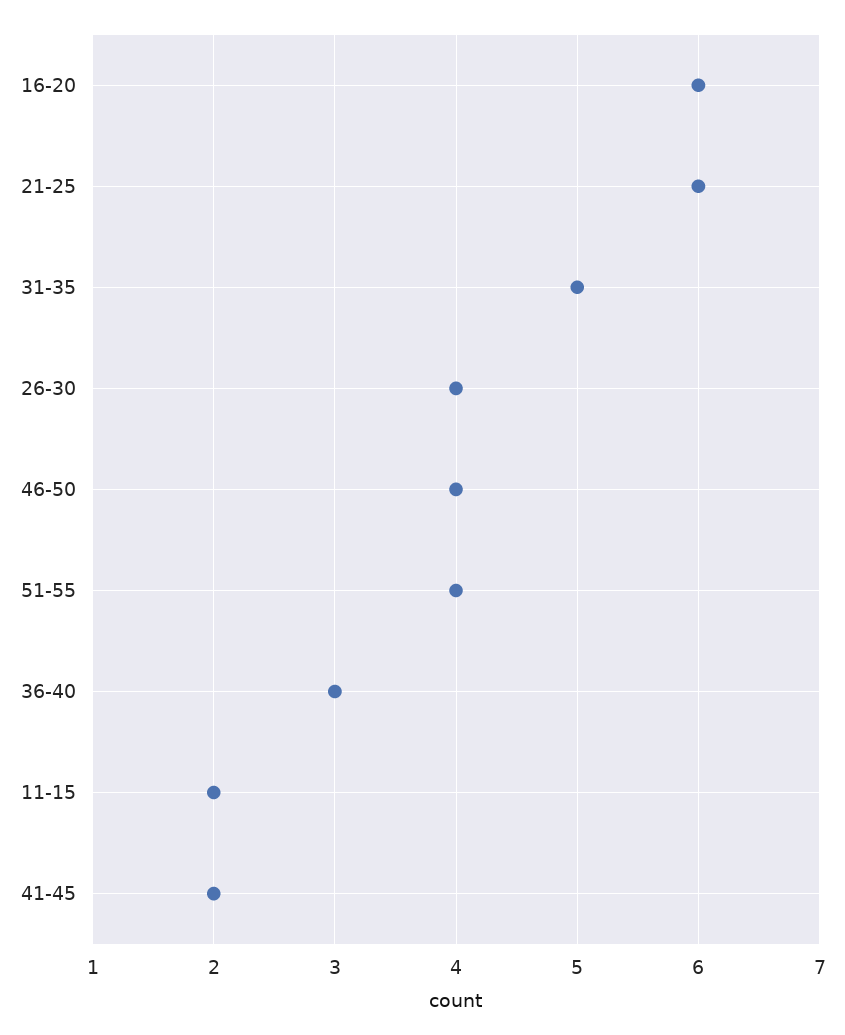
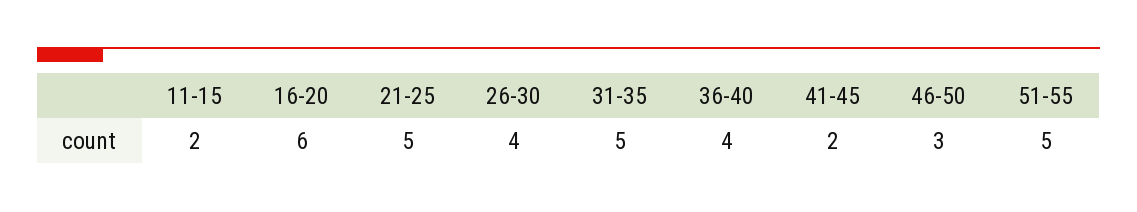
  {
    "16-20": 6,
-   "21-25": 6,
+   "21-25": 5,
    "31-35": 5,
    "26-30": 4,
-   "46-50": 4,
+   "46-50": 3,
-   "51-55": 4,
+   "51-55": 5,
-   "36-40": 3,
+   "36-40": 4,
    "11-15": 2,
    "41-45": 2
  }

